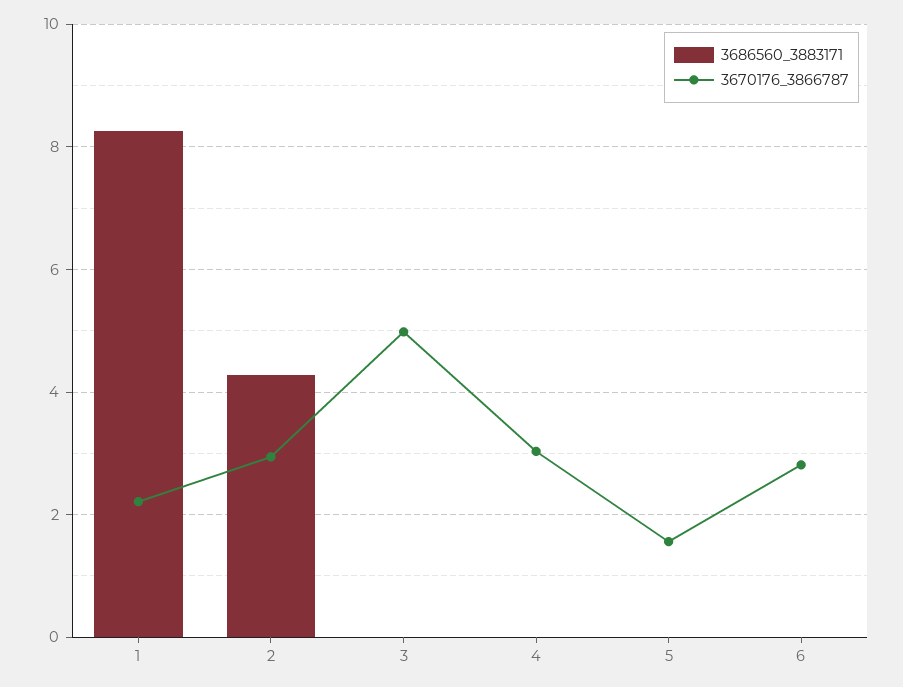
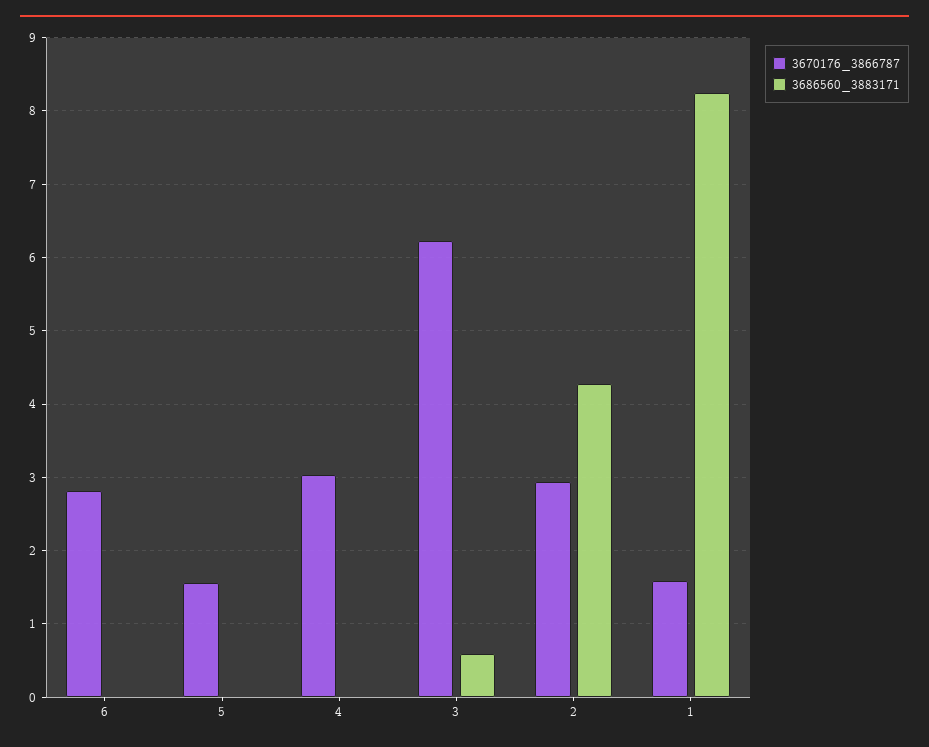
  {
    "3686560_3883171": {
      "1": 8.3,
      "2": 4.3,
-     "3": 0,
+     "3": 0.6,
      "4": 0,
      "5": 0,
      "6": 0
    },
    "3670176_3866787": {
-     "1": 2.2,
+     "1": 1.6,
      "2": 2.9,
-     "3": 5,
+     "3": 6.2,
      "4": 3,
      "5": 1.6,
      "6": 2.8
    }
  }

